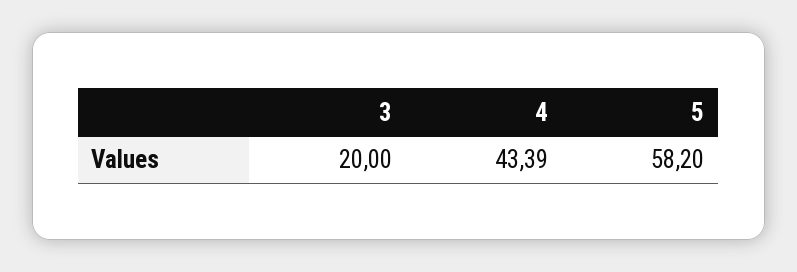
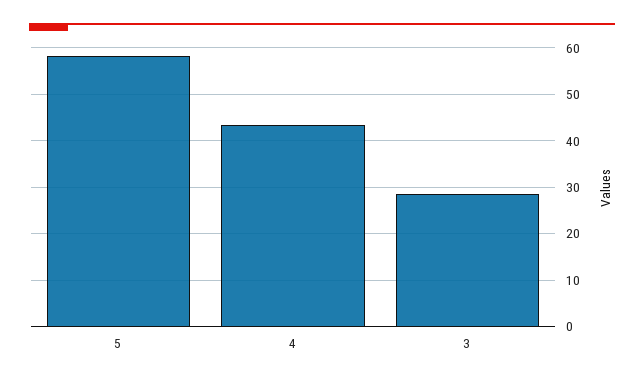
  {
-   "3": 20,
+   "3": 28,
    "4": 43.39,
    "5": 58.2
  }

